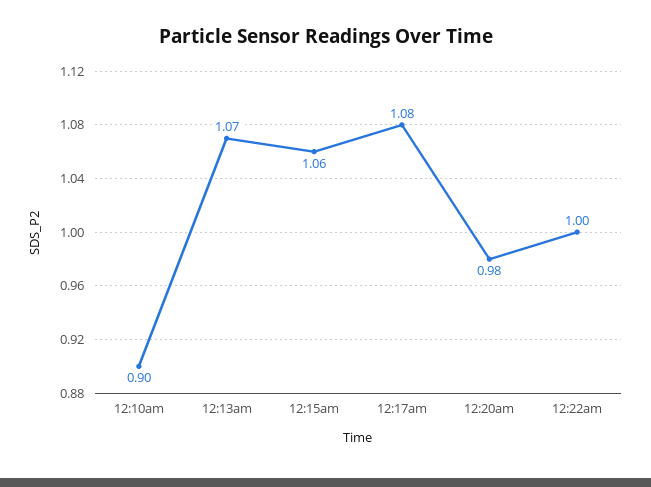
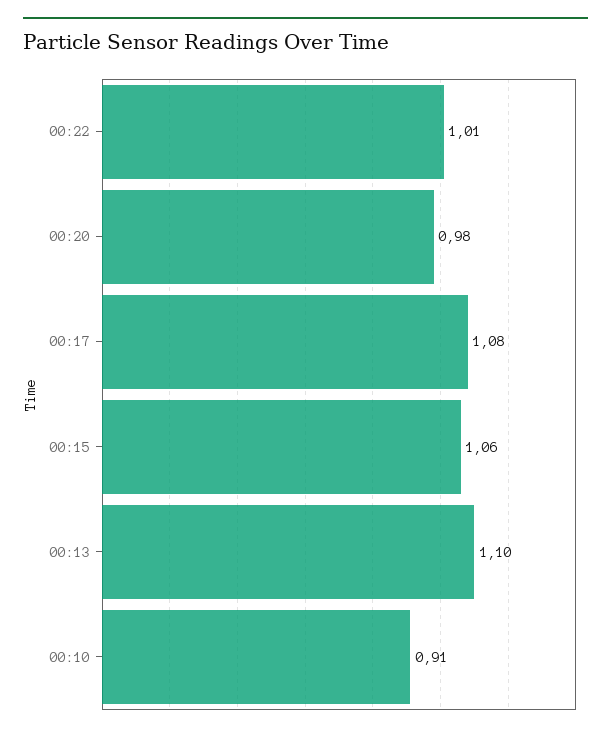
  {
-   "12:10am": 0.9,
+   "12:10am": 0.91,
-   "12:13am": 1.07,
+   "12:13am": 1.1,
    "12:15am": 1.06,
    "12:17am": 1.08,
    "12:20am": 0.98,
-   "12:22am": 1
+   "12:22am": 1.01
  }

